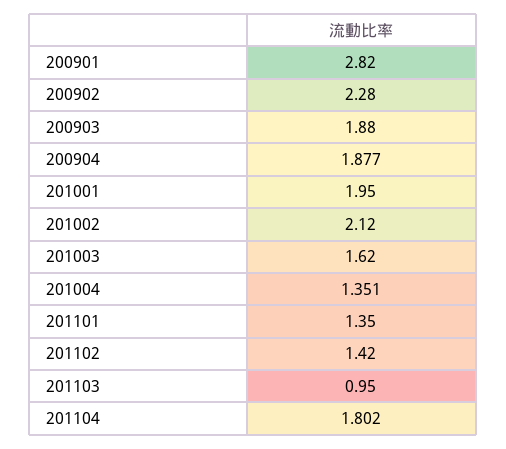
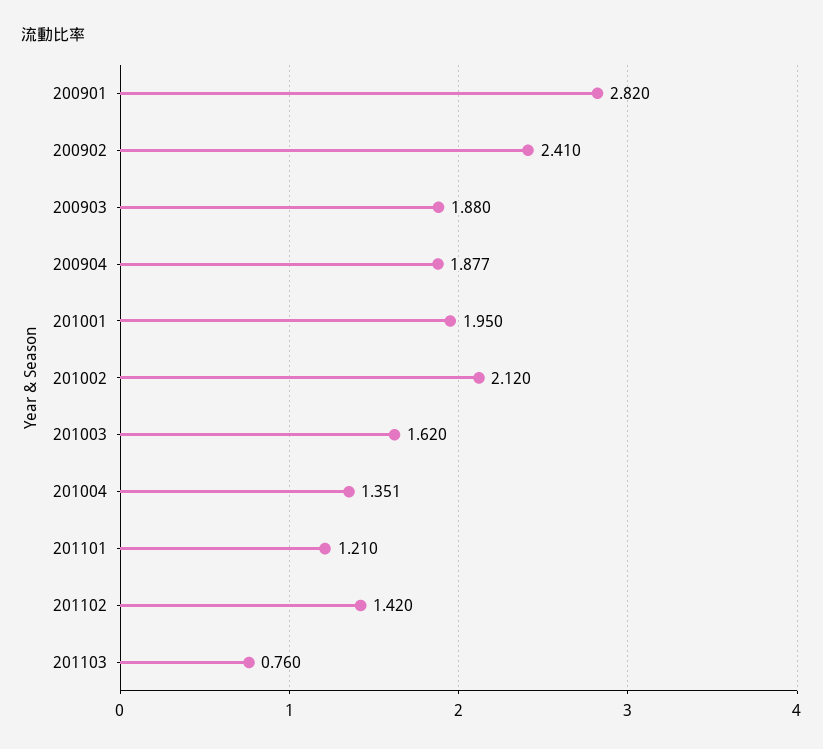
  {
    "200901": 2.82,
-   "200902": 2.28,
+   "200902": 2.41,
    "200903": 1.88,
    "200904": 1.877,
    "201001": 1.95,
    "201002": 2.12,
    "201003": 1.62,
    "201004": 1.351,
-   "201101": 1.35,
+   "201101": 1.21,
    "201102": 1.42,
-   "201103": 0.95,
+   "201103": 0.76
-   "201104": 1.802
  }

